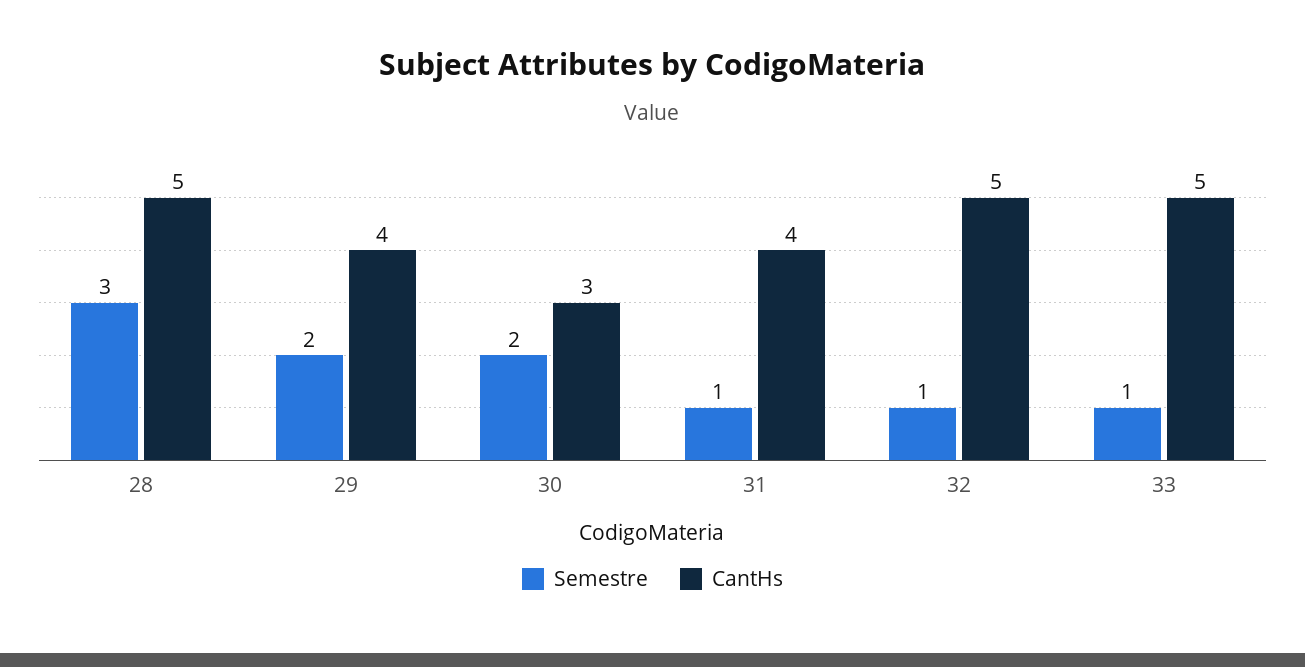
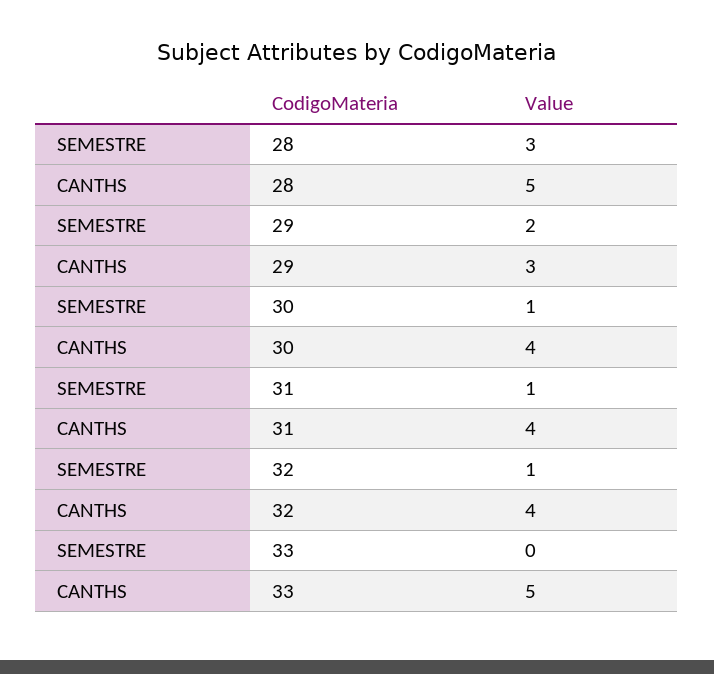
  {
    "Semestre": {
      "28": 3,
      "29": 2,
-     "30": 2,
+     "30": 1,
      "31": 1,
      "32": 1,
-     "33": 1
+     "33": 0
    },
    "CantHs": {
      "28": 5,
-     "29": 4,
+     "29": 3,
-     "30": 3,
+     "30": 4,
      "31": 4,
-     "32": 5,
+     "32": 4,
      "33": 5
    }
  }

